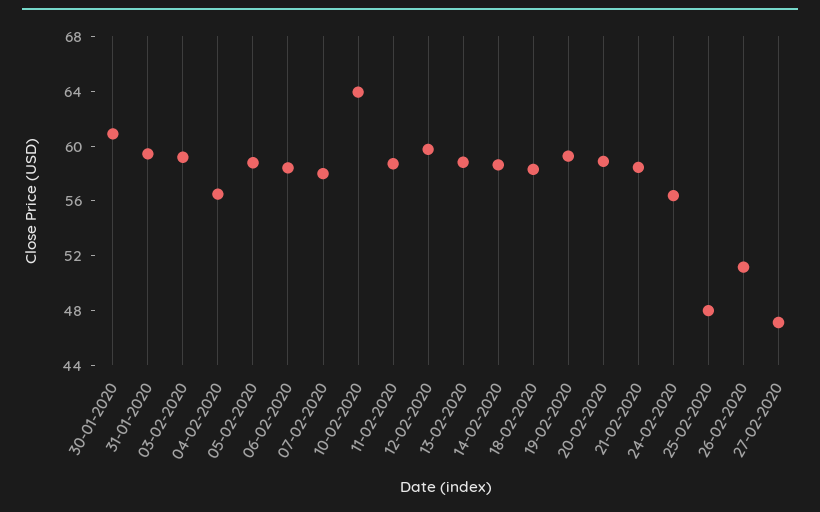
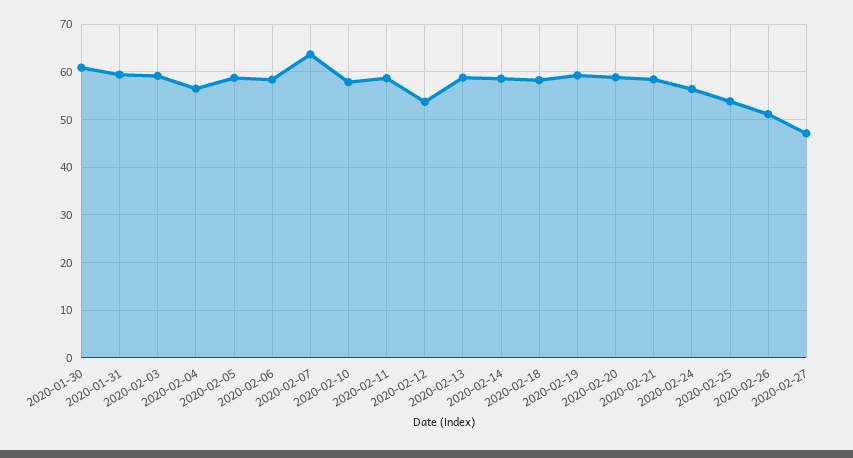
  {
    "30-01-2020": 61,
    "31-01-2020": 59,
    "03-02-2020": 59,
    "04-02-2020": 56,
    "05-02-2020": 59,
    "06-02-2020": 58,
-   "07-02-2020": 58,
+   "07-02-2020": 64,
-   "10-02-2020": 64,
+   "10-02-2020": 58,
    "11-02-2020": 59,
-   "12-02-2020": 60,
+   "12-02-2020": 54,
    "13-02-2020": 59,
    "14-02-2020": 59,
    "18-02-2020": 58,
    "19-02-2020": 59,
    "20-02-2020": 59,
    "21-02-2020": 58,
    "24-02-2020": 56,
-   "25-02-2020": 48,
+   "25-02-2020": 54,
    "26-02-2020": 51,
    "27-02-2020": 47
  }

